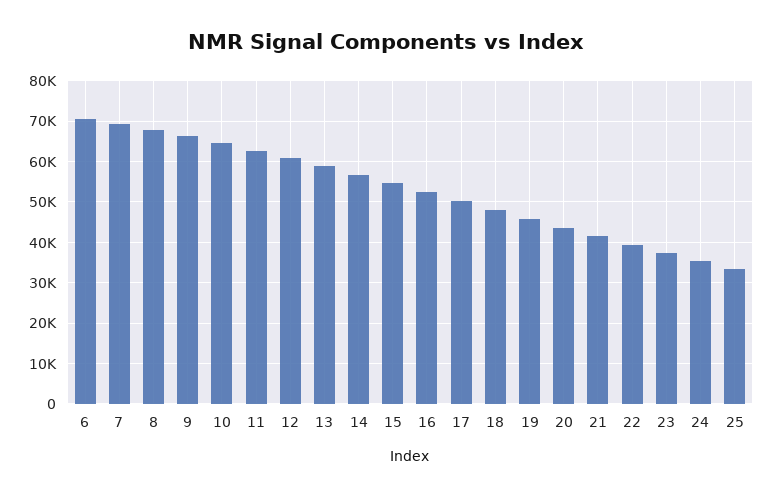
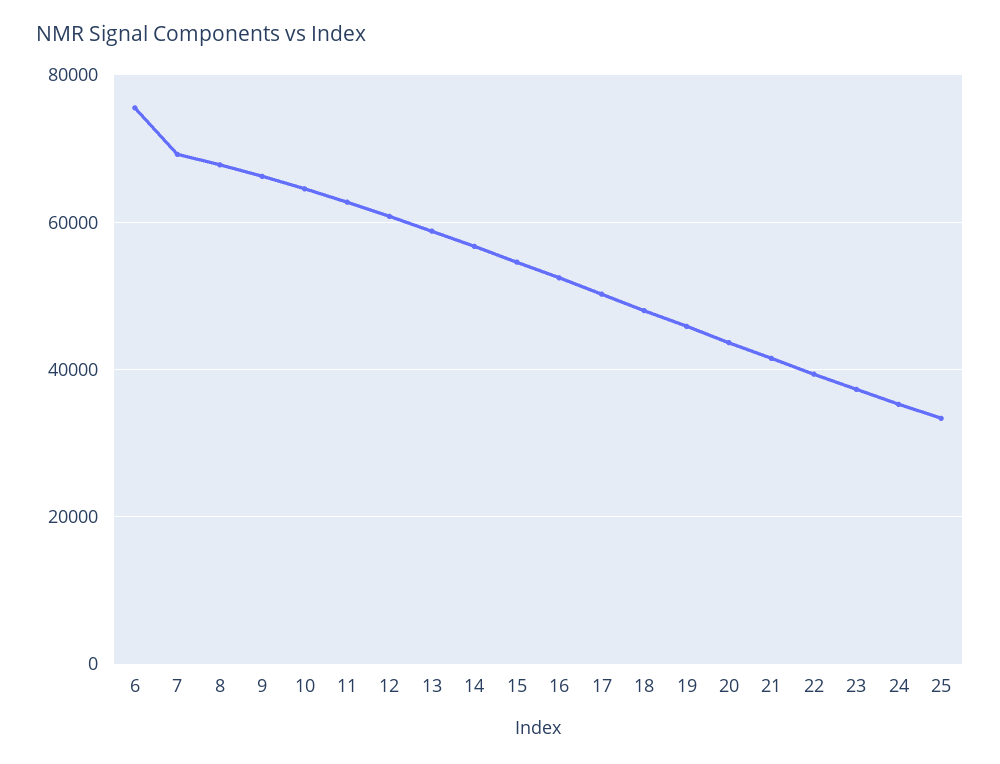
  {
-   "6": 70000,
+   "6": 76000,
    "7": 70000,
    "8": 68000,
    "9": 66000,
    "10": 64000,
    "11": 62000,
    "12": 60000,
    "13": 58000,
    "14": 56000,
    "15": 54000,
    "16": 52000,
    "17": 50000,
    "18": 48000,
    "19": 46000,
    "20": 44000,
    "21": 42000,
    "22": 40000,
    "23": 38000,
    "24": 36000,
    "25": 34000
  }

